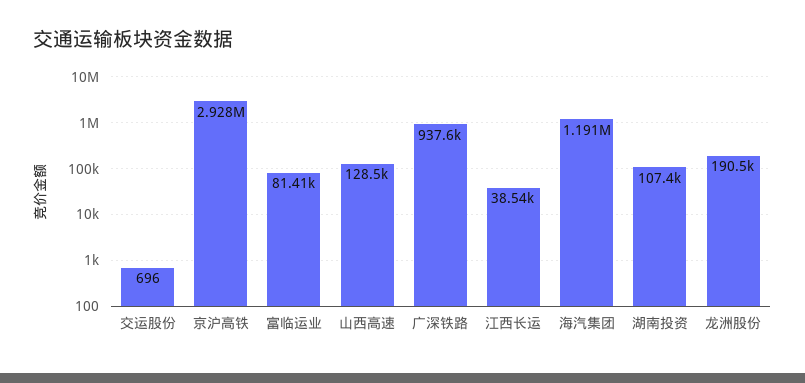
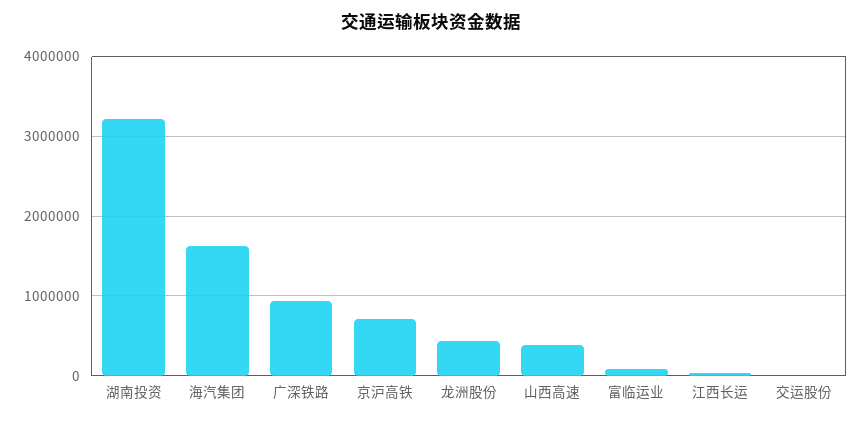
  {
    "交运股份": 696,
-   "京沪高铁": 2928000,
+   "京沪高铁": 700000,
    "富临运业": 81410,
-   "山西高速": 128500,
+   "山西高速": 400000,
    "广深铁路": 937600,
    "江西长运": 38540,
-   "海汽集团": 1191000,
+   "海汽集团": 1600000,
-   "湖南投资": 107400,
+   "湖南投资": 3200000,
-   "龙洲股份": 190500
+   "龙洲股份": 400000
  }

